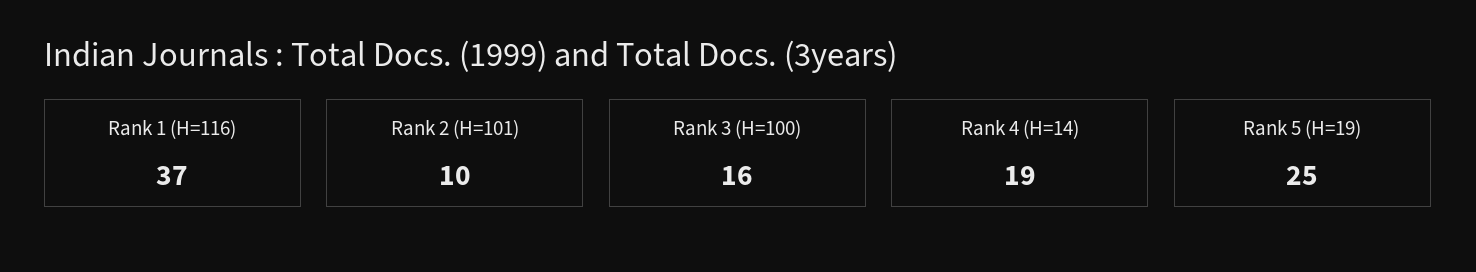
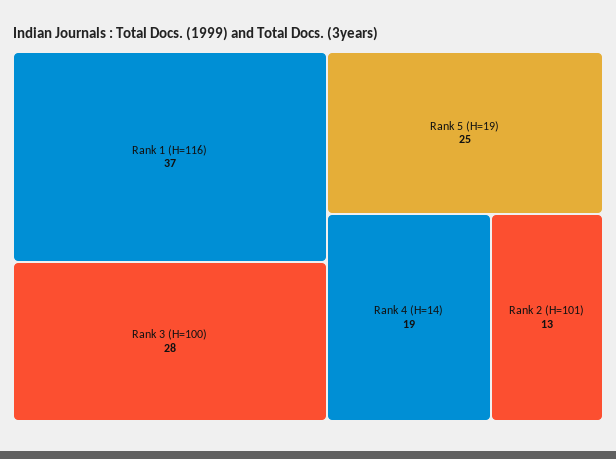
  {
    "Rank 1 (H=116)": 37,
-   "Rank 2 (H=101)": 10,
+   "Rank 2 (H=101)": 13,
-   "Rank 3 (H=100)": 16,
+   "Rank 3 (H=100)": 28,
    "Rank 4 (H=14)": 19,
    "Rank 5 (H=19)": 25
  }

